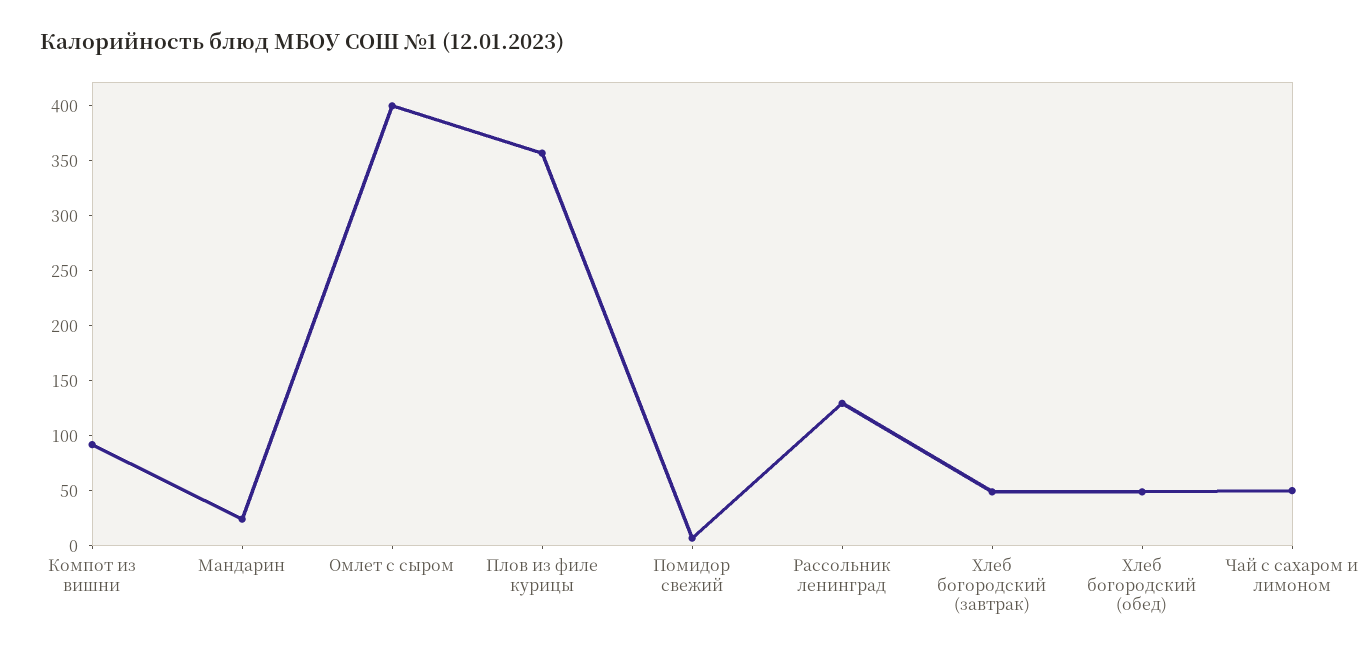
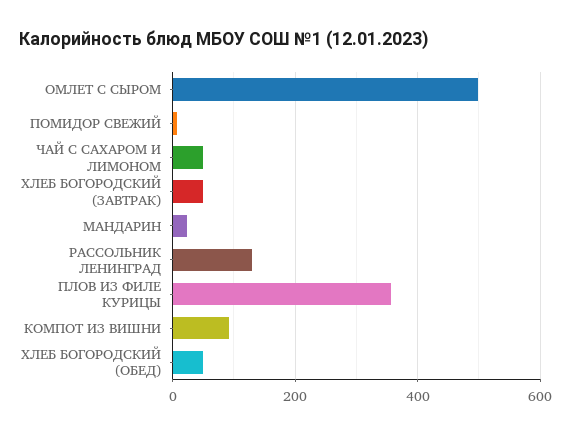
  {
    "Компот из вишни": 90,
    "Мандарин": 20,
-   "Омлет с сыром": 400,
+   "Омлет с сыром": 500,
    "Плов из филе курицы": 360,
    "Помидор свежий": 10,
    "Рассольник ленинград": 130,
    "Хлеб богородский (завтрак)": 50,
    "Хлеб богородский (обед)": 50,
    "Чай с сахаром и лимоном": 50
  }

